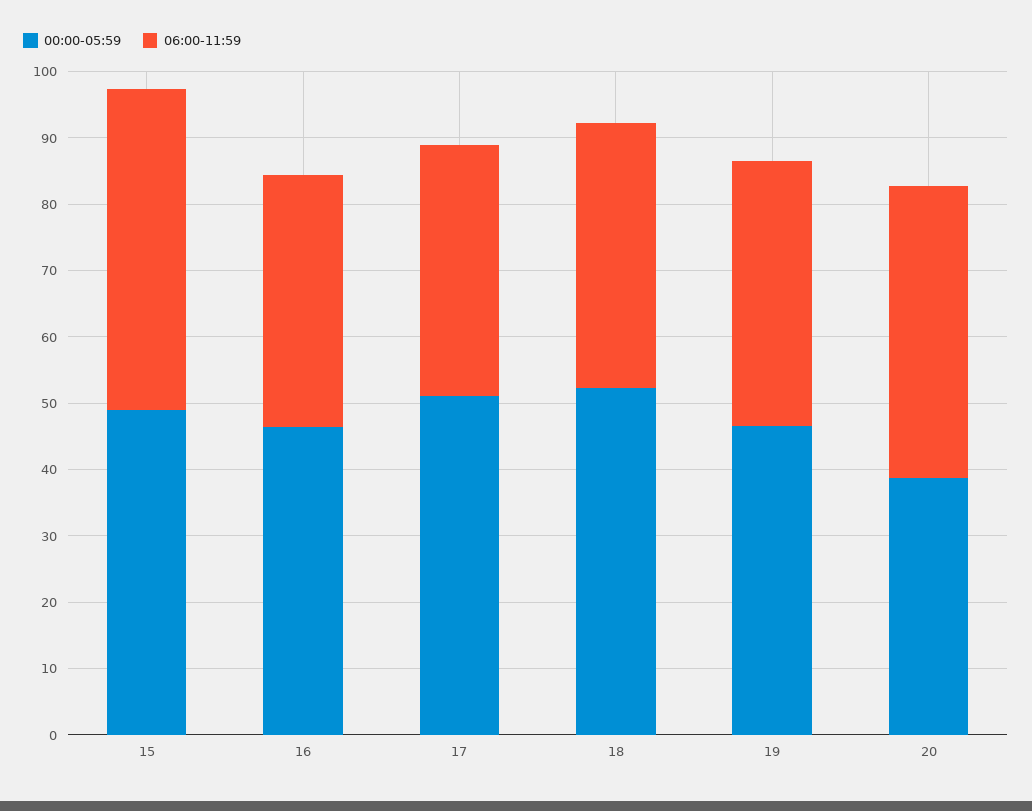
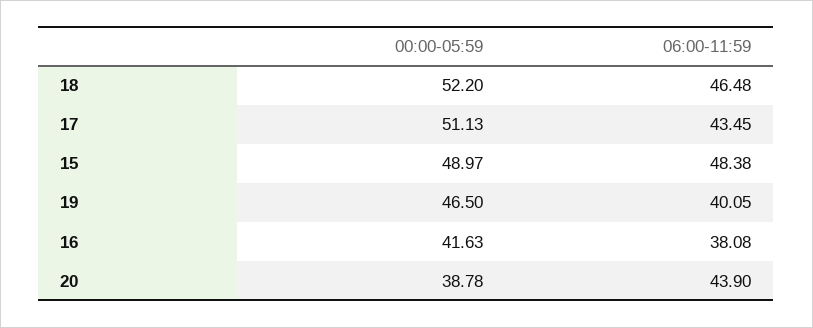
  {
    "00:00-05:59": {
      "15": 48.97,
-     "16": 46,
+     "16": 41.63,
      "17": 51.13,
      "18": 52.2,
      "19": 46.5,
      "20": 38.78
    },
    "06:00-11:59": {
      "15": 48.38,
      "16": 38.08,
-     "17": 38,
+     "17": 43.45,
-     "18": 40,
+     "18": 46.48,
      "19": 40.05,
      "20": 43.9
    }
  }

